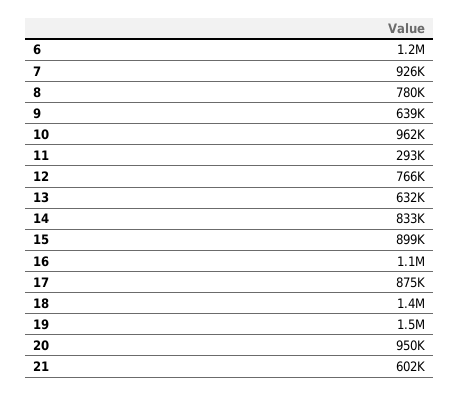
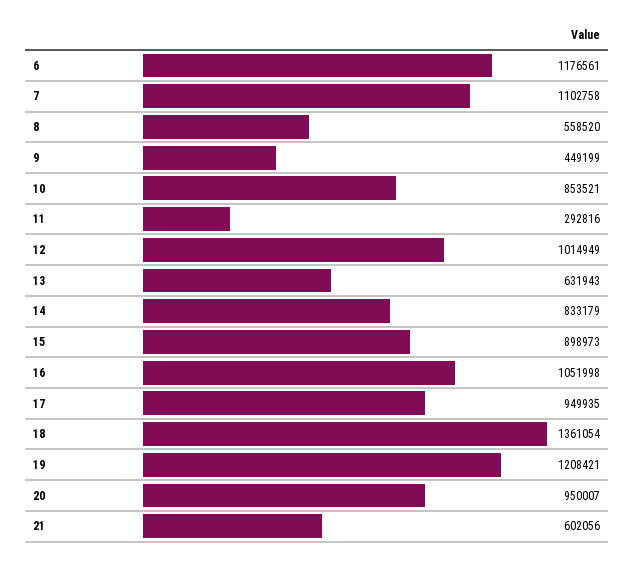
  {
    "6": 1176561,
-   "7": 926000,
+   "7": 1102758,
-   "8": 780000,
+   "8": 558520,
-   "9": 639000,
+   "9": 449199,
-   "10": 962000,
+   "10": 853521,
    "11": 292816,
-   "12": 766000,
+   "12": 1014949,
    "13": 631943,
    "14": 833179,
    "15": 898973,
    "16": 1051998,
-   "17": 875000,
+   "17": 949935,
    "18": 1361054,
-   "19": 1500000,
+   "19": 1208421,
    "20": 950007,
    "21": 602056
  }

